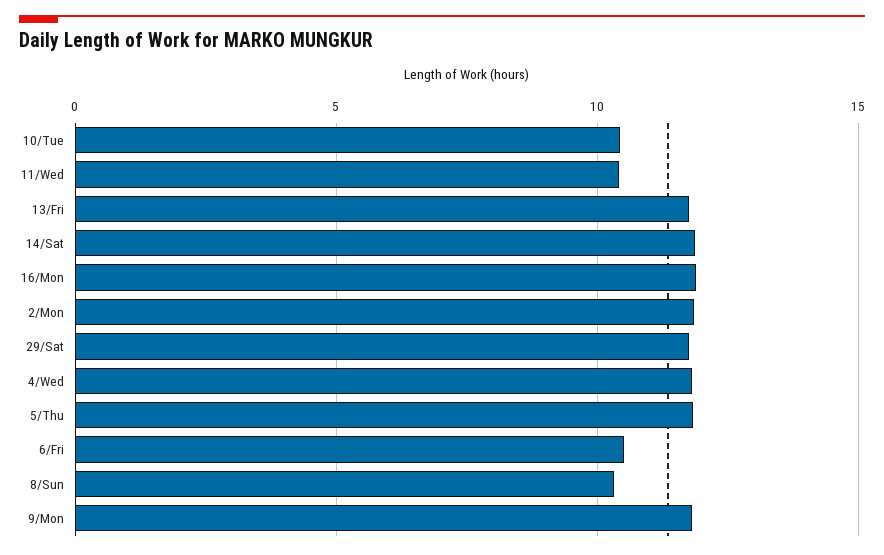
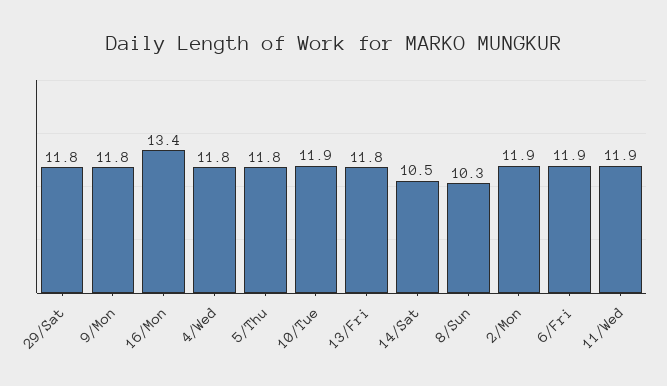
  {
-   "10/Tue": 10.5,
+   "10/Tue": 11.9,
-   "11/Wed": 10.5,
+   "11/Wed": 11.9,
    "13/Fri": 11.8,
-   "14/Sat": 12,
+   "14/Sat": 10.5,
-   "16/Mon": 12,
+   "16/Mon": 13.4,
    "2/Mon": 11.9,
    "29/Sat": 11.8,
    "4/Wed": 11.8,
    "5/Thu": 11.8,
-   "6/Fri": 10.5,
+   "6/Fri": 11.9,
    "8/Sun": 10.3,
    "9/Mon": 11.8
  }

